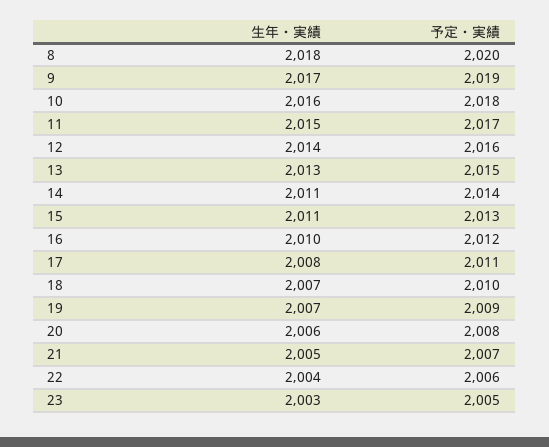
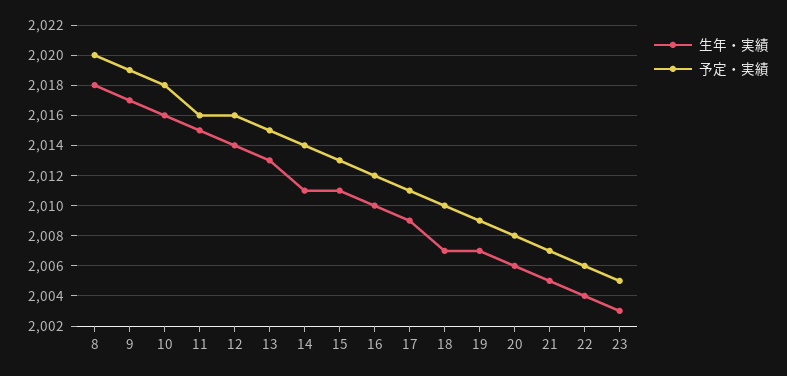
  {
    "生年・実績": {
      "8": 2018,
      "9": 2017,
      "10": 2016,
      "11": 2015,
      "12": 2014,
      "13": 2013,
      "14": 2011,
      "15": 2011,
      "16": 2010,
-     "17": 2008,
+     "17": 2009,
      "18": 2007,
      "19": 2007,
      "20": 2006,
      "21": 2005,
      "22": 2004,
      "23": 2003
    },
    "予定・実績": {
      "8": 2020,
      "9": 2019,
      "10": 2018,
-     "11": 2017,
+     "11": 2016,
      "12": 2016,
      "13": 2015,
      "14": 2014,
      "15": 2013,
      "16": 2012,
      "17": 2011,
      "18": 2010,
      "19": 2009,
      "20": 2008,
      "21": 2007,
      "22": 2006,
      "23": 2005
    }
  }

